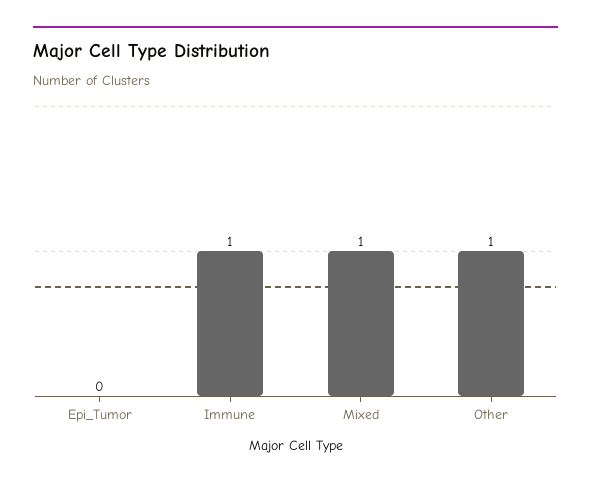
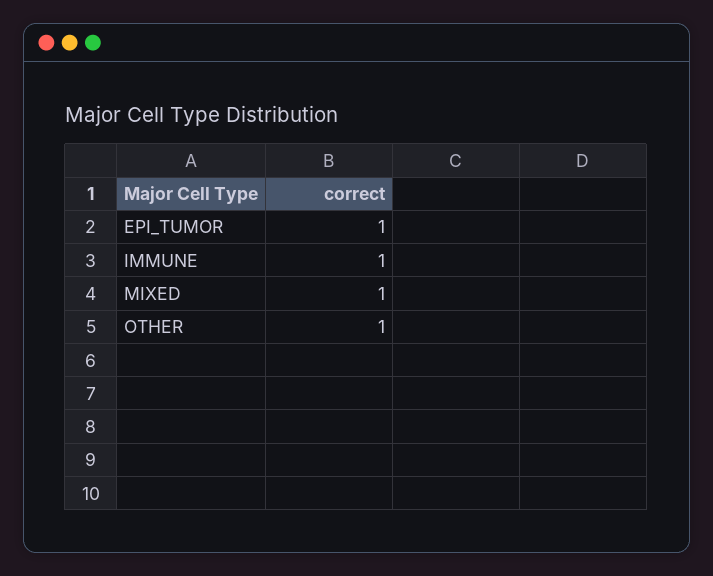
  {
-   "Epi_Tumor": 0,
+   "Epi_Tumor": 1,
    "Immune": 1,
    "Mixed": 1,
    "Other": 1
  }

